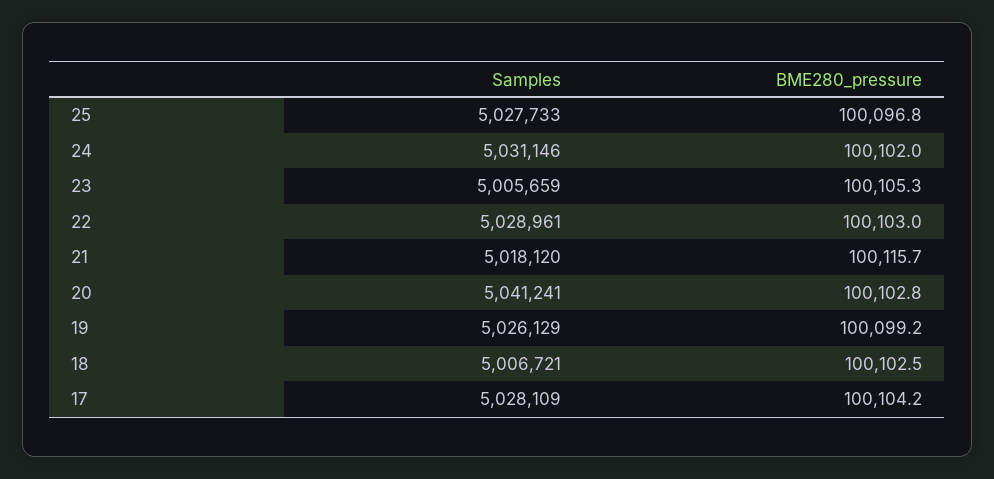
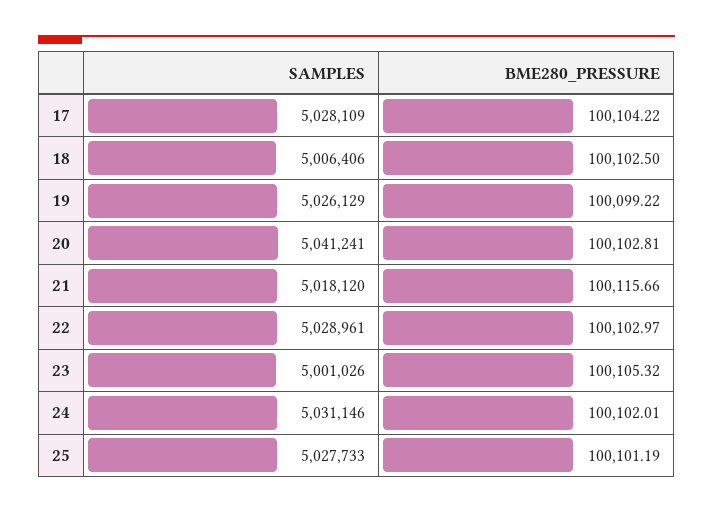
  {
    "Samples": {
      "25": 5027733,
      "24": 5031146,
-     "23": 5005659,
+     "23": 5001026,
      "22": 5028961,
      "21": 5018120,
      "20": 5041241,
      "19": 5026129,
-     "18": 5006721,
+     "18": 5006406,
      "17": 5028109
    },
    "BME280_pressure": {
-     "25": 100096.8,
+     "25": 100101.19,
      "24": 100102.01,
      "23": 100105.32,
      "22": 100102.97,
      "21": 100115.66,
      "20": 100102.81,
      "19": 100099.22,
      "18": 100102.5,
      "17": 100104.22
    }
  }

